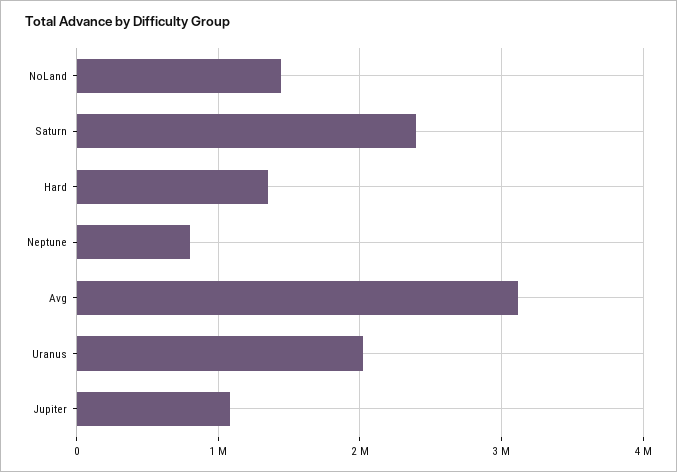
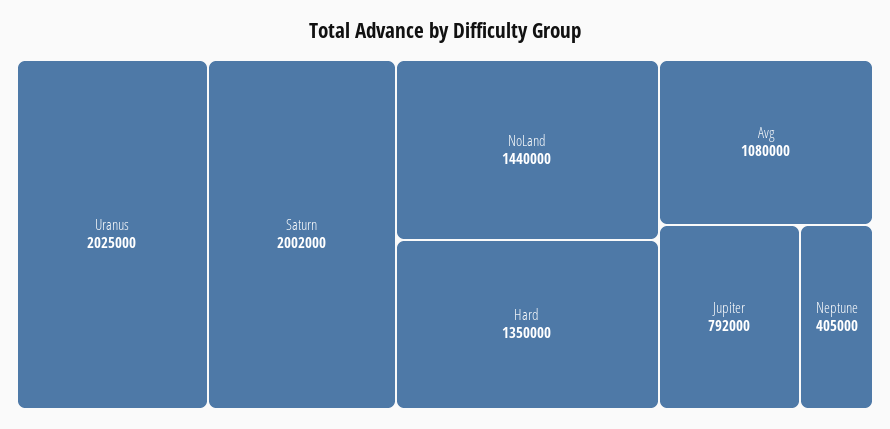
  {
    "NoLand": 1440000,
-   "Saturn": 2400000,
+   "Saturn": 2002000,
    "Hard": 1350000,
-   "Neptune": 800000,
+   "Neptune": 405000,
-   "Avg": 3100000,
+   "Avg": 1080000,
    "Uranus": 2025000,
-   "Jupiter": 1100000
+   "Jupiter": 792000
  }

